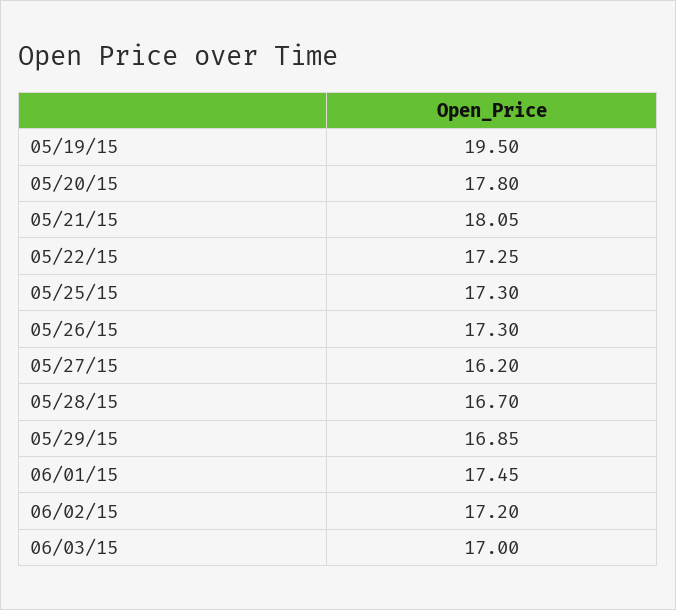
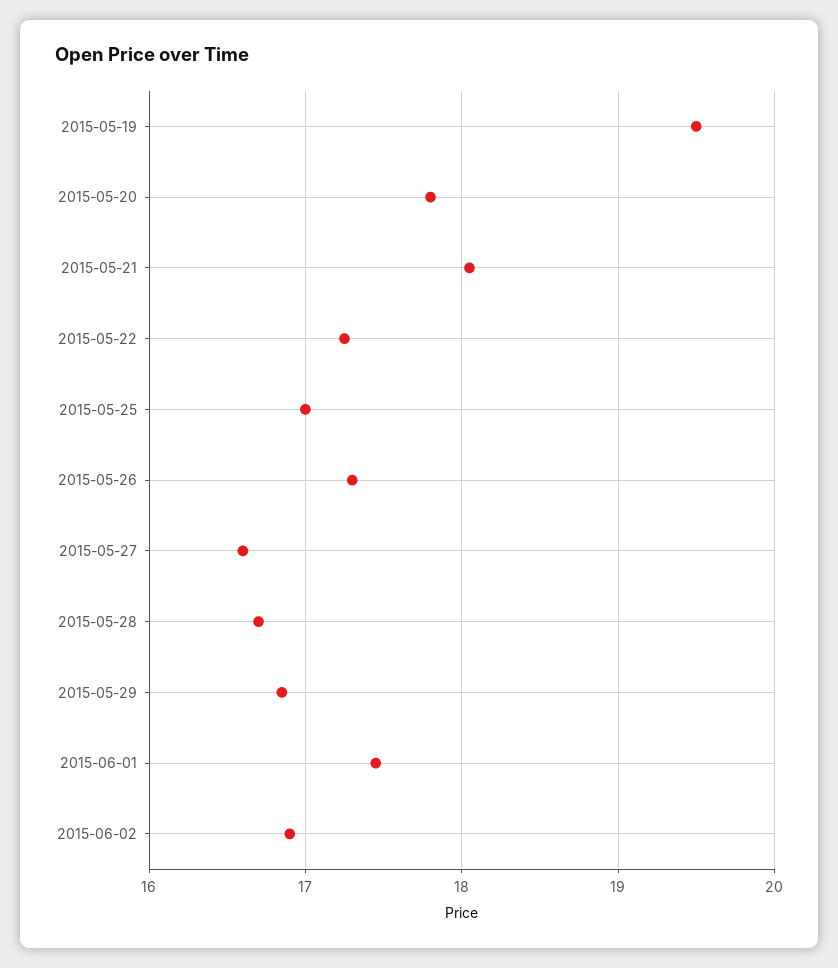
  {
    "05/19/15": 19.5,
    "05/20/15": 17.8,
    "05/21/15": 18.05,
    "05/22/15": 17.25,
-   "05/25/15": 17.3,
+   "05/25/15": 17,
    "05/26/15": 17.3,
-   "05/27/15": 16.2,
+   "05/27/15": 16.6,
    "05/28/15": 16.7,
    "05/29/15": 16.85,
    "06/01/15": 17.45,
-   "06/02/15": 17.2,
+   "06/02/15": 16.9
-   "06/03/15": 17
  }

